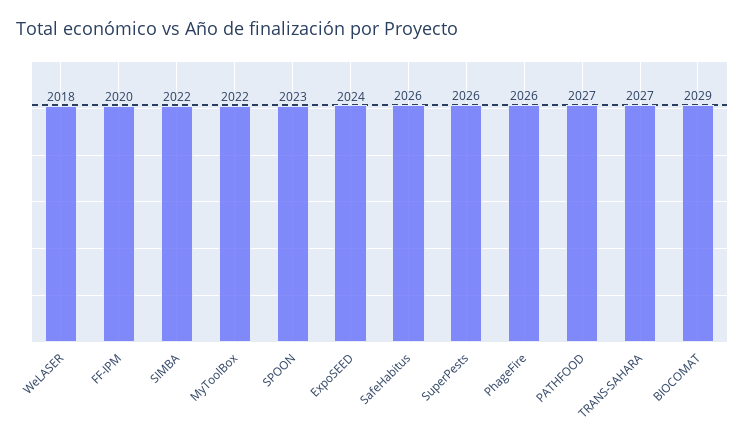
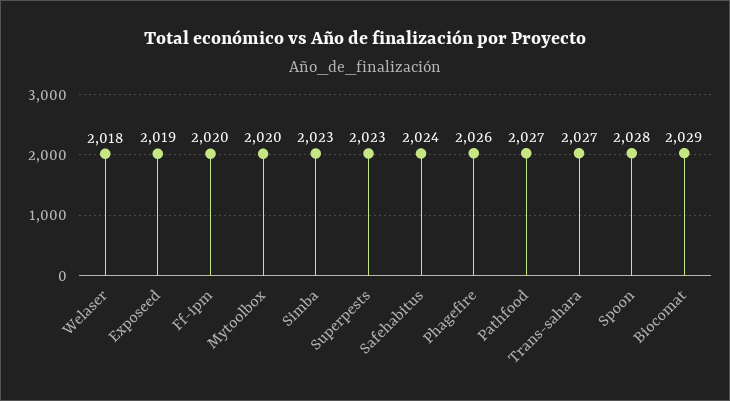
  {
    "WeLASER": 2018,
    "FF-IPM": 2020,
-   "SIMBA": 2022,
+   "SIMBA": 2023,
-   "MyToolBox": 2022,
+   "MyToolBox": 2020,
-   "SPOON": 2023,
+   "SPOON": 2028,
-   "ExpoSEED": 2024,
+   "ExpoSEED": 2019,
-   "SafeHabitus": 2026,
+   "SafeHabitus": 2024,
-   "SuperPests": 2026,
+   "SuperPests": 2023,
    "PhageFire": 2026,
    "PATHFOOD": 2027,
    "TRANS-SAHARA": 2027,
    "BIOCOMAT": 2029
  }

